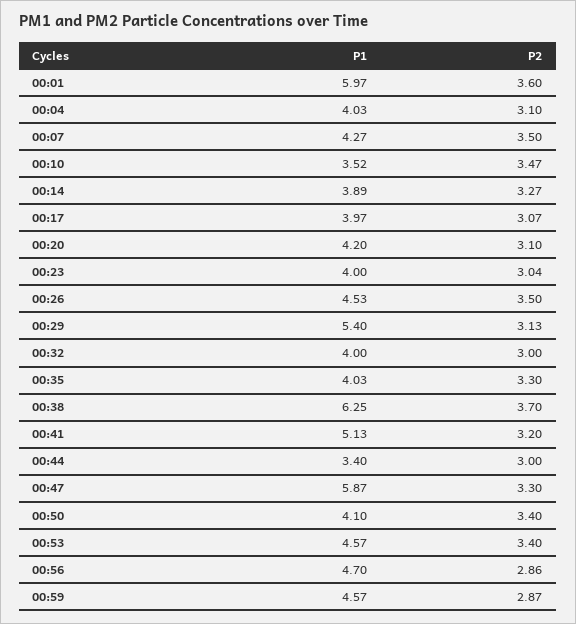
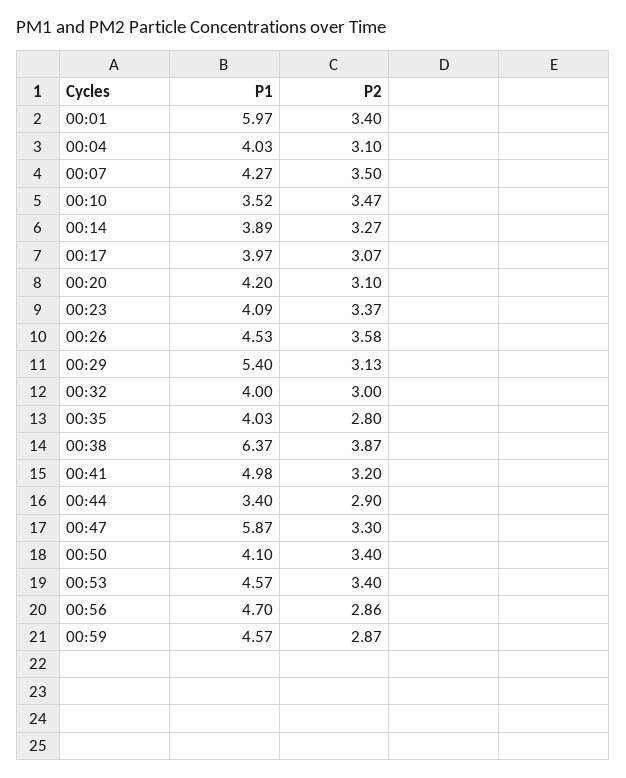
  {
    "P1": {
      "00:01": 5.97,
      "00:04": 4.03,
      "00:07": 4.27,
      "00:10": 3.52,
      "00:14": 3.89,
      "00:17": 3.97,
      "00:20": 4.2,
-     "00:23": 4,
+     "00:23": 4.09,
      "00:26": 4.53,
      "00:29": 5.4,
      "00:32": 4,
      "00:35": 4.03,
-     "00:38": 6.25,
+     "00:38": 6.37,
-     "00:41": 5.13,
+     "00:41": 4.98,
      "00:44": 3.4,
      "00:47": 5.87,
      "00:50": 4.1,
      "00:53": 4.57,
      "00:56": 4.7,
      "00:59": 4.57
    },
    "P2": {
-     "00:01": 3.6,
+     "00:01": 3.4,
      "00:04": 3.1,
      "00:07": 3.5,
      "00:10": 3.47,
      "00:14": 3.27,
      "00:17": 3.07,
      "00:20": 3.1,
-     "00:23": 3.04,
+     "00:23": 3.37,
-     "00:26": 3.5,
+     "00:26": 3.58,
      "00:29": 3.13,
      "00:32": 3,
-     "00:35": 3.3,
+     "00:35": 2.8,
-     "00:38": 3.7,
+     "00:38": 3.87,
      "00:41": 3.2,
-     "00:44": 3,
+     "00:44": 2.9,
      "00:47": 3.3,
      "00:50": 3.4,
      "00:53": 3.4,
      "00:56": 2.86,
      "00:59": 2.87
    }
  }

